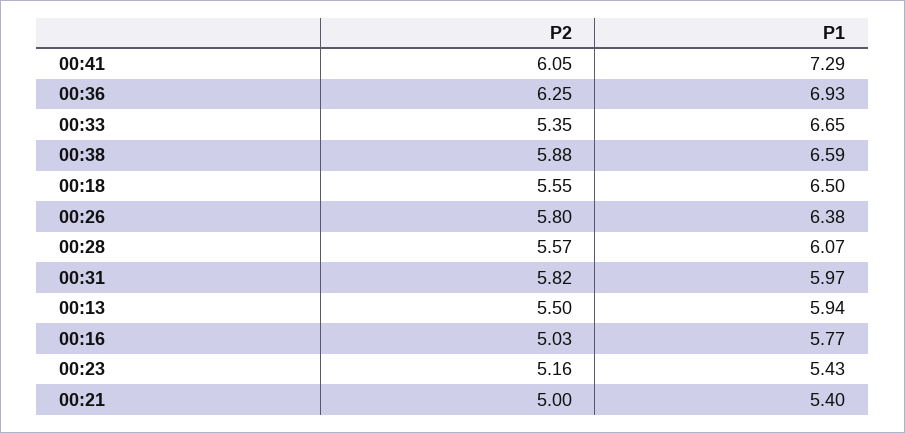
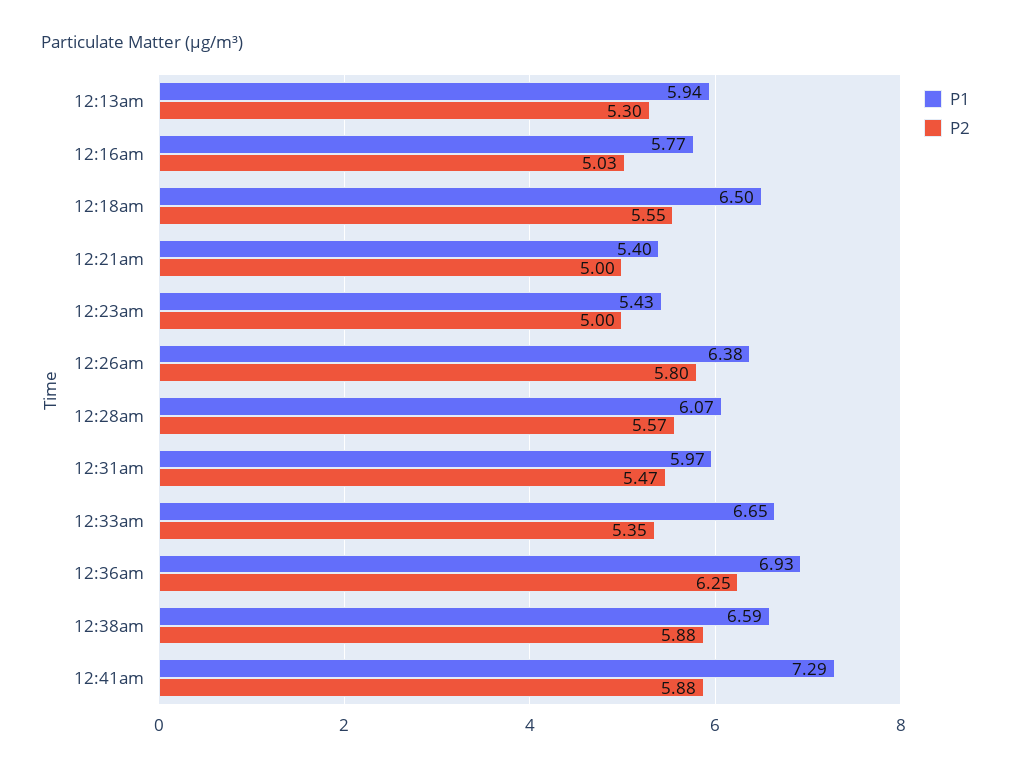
  {
    "P2": {
-     "00:41": 6.05,
+     "00:41": 5.88,
      "00:36": 6.25,
      "00:33": 5.35,
      "00:38": 5.88,
      "00:18": 5.55,
      "00:26": 5.8,
      "00:28": 5.57,
-     "00:31": 5.82,
+     "00:31": 5.47,
-     "00:13": 5.5,
+     "00:13": 5.3,
      "00:16": 5.03,
-     "00:23": 5.16,
+     "00:23": 5,
      "00:21": 5
    },
    "P1": {
      "00:41": 7.29,
      "00:36": 6.93,
      "00:33": 6.65,
      "00:38": 6.59,
      "00:18": 6.5,
      "00:26": 6.38,
      "00:28": 6.07,
      "00:31": 5.97,
      "00:13": 5.94,
      "00:16": 5.77,
      "00:23": 5.43,
      "00:21": 5.4
    }
  }

